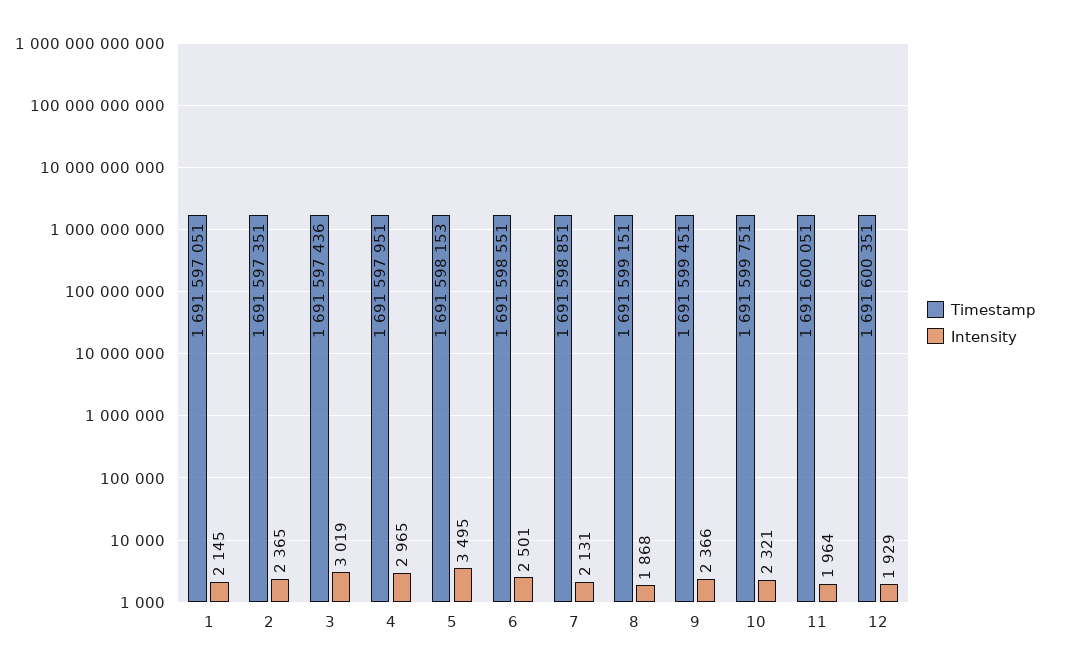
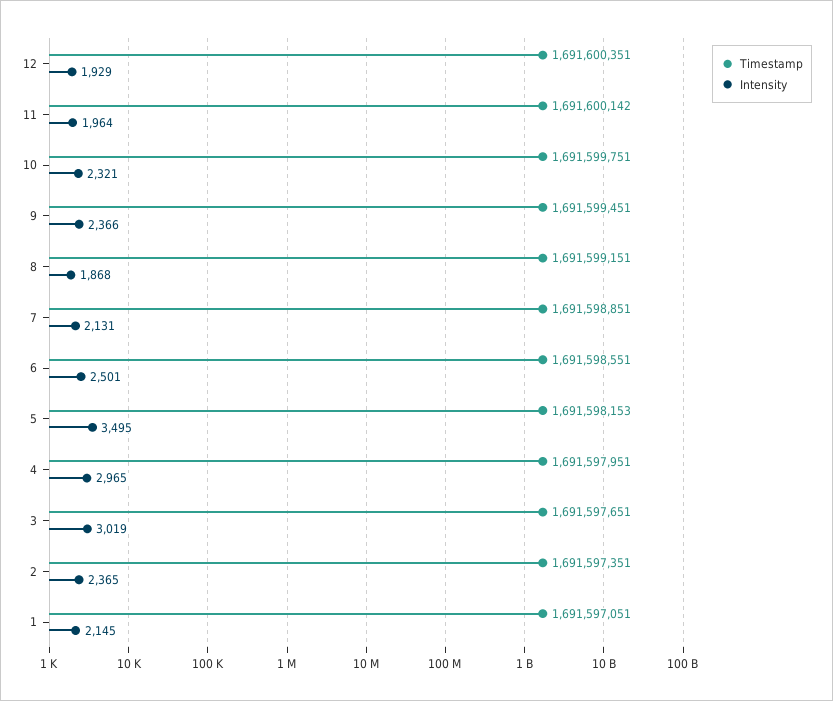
  {
    "Timestamp": {
      "1": 1691597051,
      "2": 1691597351,
-     "3": 1691597436,
+     "3": 1691597651,
      "4": 1691597951,
      "5": 1691598153,
      "6": 1691598551,
      "7": 1691598851,
      "8": 1691599151,
      "9": 1691599451,
      "10": 1691599751,
-     "11": 1691600051,
+     "11": 1691600142,
      "12": 1691600351
    },
    "Intensity": {
      "1": 2145,
      "2": 2365,
      "3": 3019,
      "4": 2965,
      "5": 3495,
      "6": 2501,
      "7": 2131,
      "8": 1868,
      "9": 2366,
      "10": 2321,
      "11": 1964,
      "12": 1929
    }
  }

